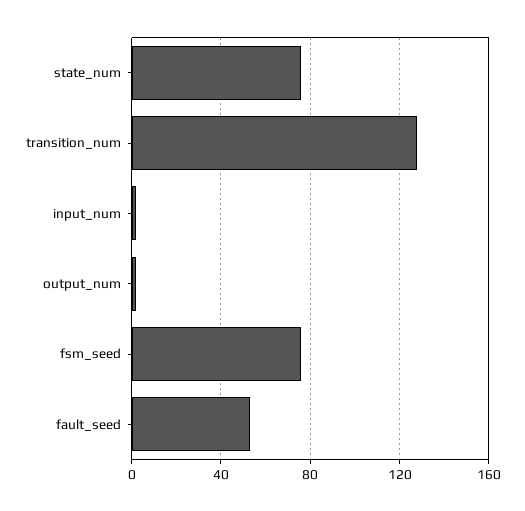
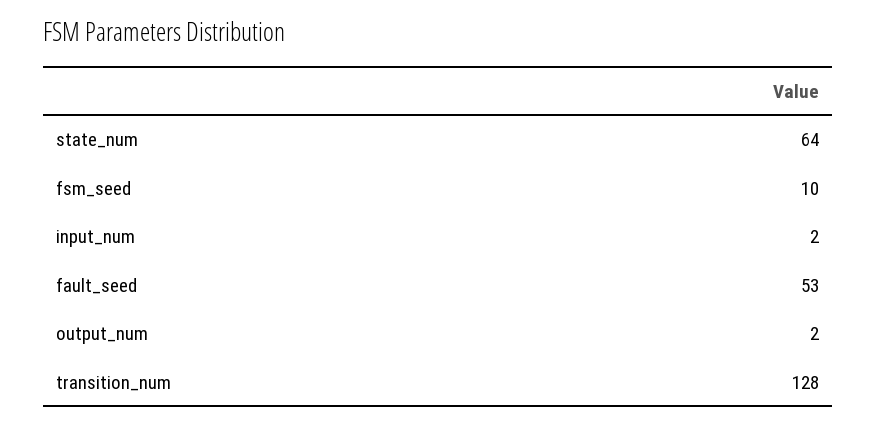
  {
-   "state_num": 75,
+   "state_num": 64,
    "transition_num": 128,
    "input_num": 2,
    "output_num": 2,
-   "fsm_seed": 75,
+   "fsm_seed": 10,
    "fault_seed": 53
  }

